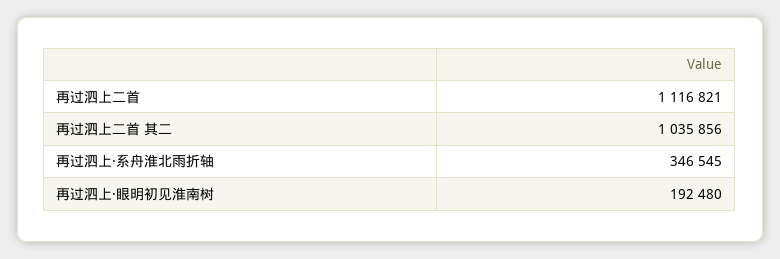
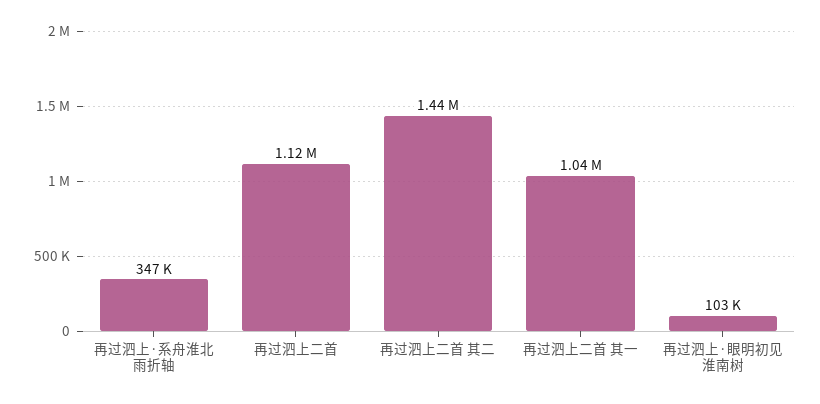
  {
    "再过泗上二首": 1116821,
-   "再过泗上二首 其二": 1035856,
+   "再过泗上二首 其二": 1440000,
    "再过泗上·系舟淮北雨折轴": 346545,
-   "再过泗上·眼明初见淮南树": 192480
+   "再过泗上·眼明初见淮南树": 103000,
+   "再过泗上二首 其一": 1040000
  }

